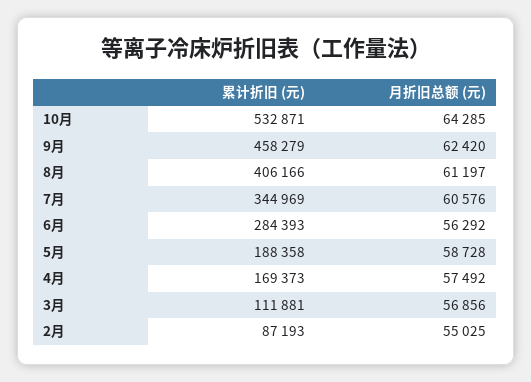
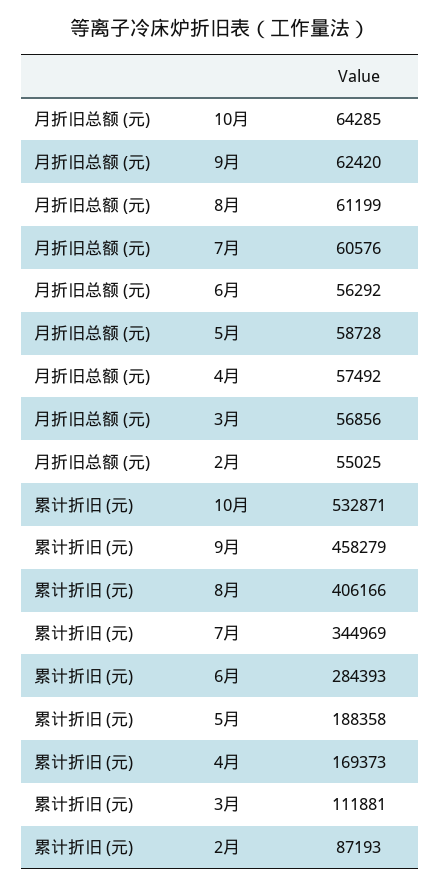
  {
    "累计折旧 (元)": {
      "10月": 532871,
      "9月": 458279,
      "8月": 406166,
      "7月": 344969,
      "6月": 284393,
      "5月": 188358,
      "4月": 169373,
      "3月": 111881,
      "2月": 87193
    },
    "月折旧总额 (元)": {
      "10月": 64285,
      "9月": 62420,
-     "8月": 61197,
+     "8月": 61199,
      "7月": 60576,
      "6月": 56292,
      "5月": 58728,
      "4月": 57492,
      "3月": 56856,
      "2月": 55025
    }
  }

